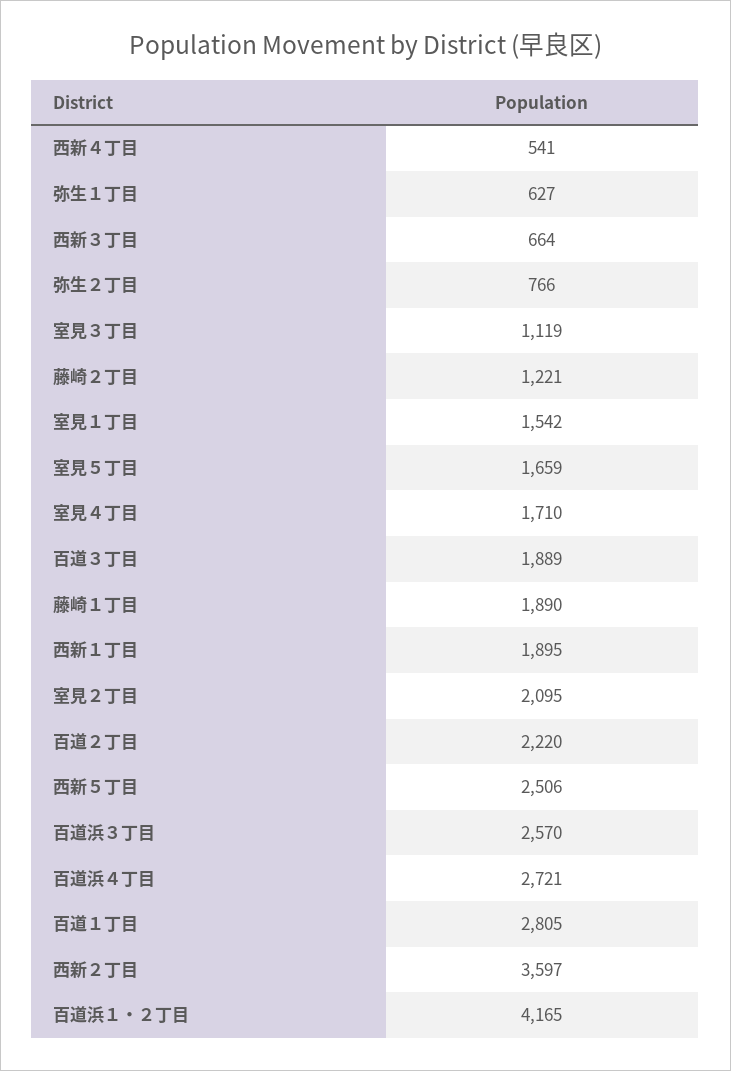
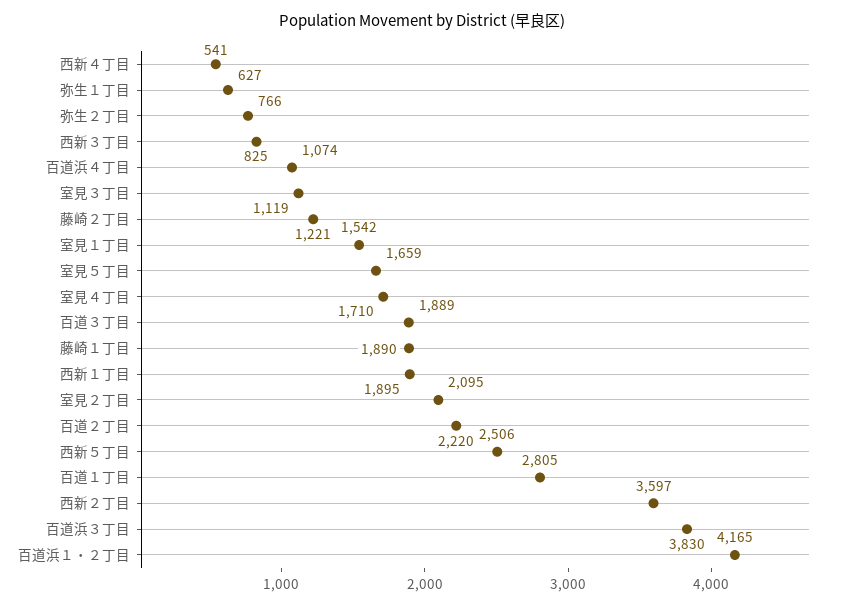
  {
    "西新４丁目": 541,
    "弥生１丁目": 627,
-   "西新３丁目": 664,
+   "西新３丁目": 825,
    "弥生２丁目": 766,
    "室見３丁目": 1119,
    "藤崎２丁目": 1221,
    "室見１丁目": 1542,
    "室見５丁目": 1659,
    "室見４丁目": 1710,
    "百道３丁目": 1889,
    "藤崎１丁目": 1890,
    "西新１丁目": 1895,
    "室見２丁目": 2095,
    "百道２丁目": 2220,
    "西新５丁目": 2506,
-   "百道浜３丁目": 2570,
+   "百道浜３丁目": 3830,
-   "百道浜４丁目": 2721,
+   "百道浜４丁目": 1074,
    "百道１丁目": 2805,
    "西新２丁目": 3597,
    "百道浜１・２丁目": 4165
  }

